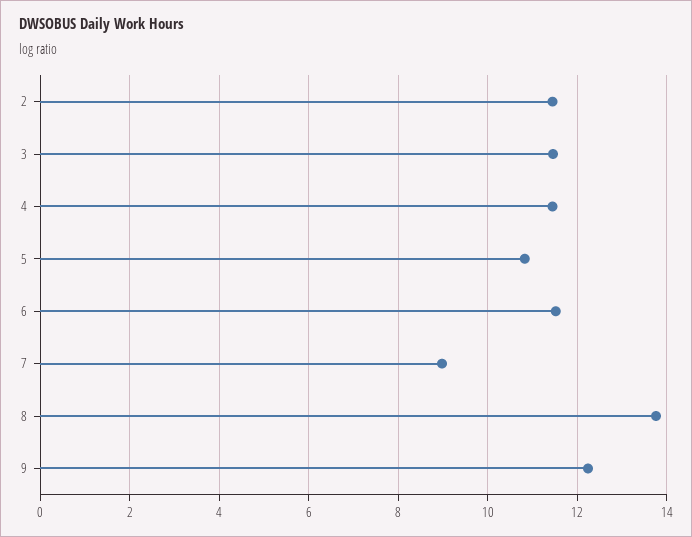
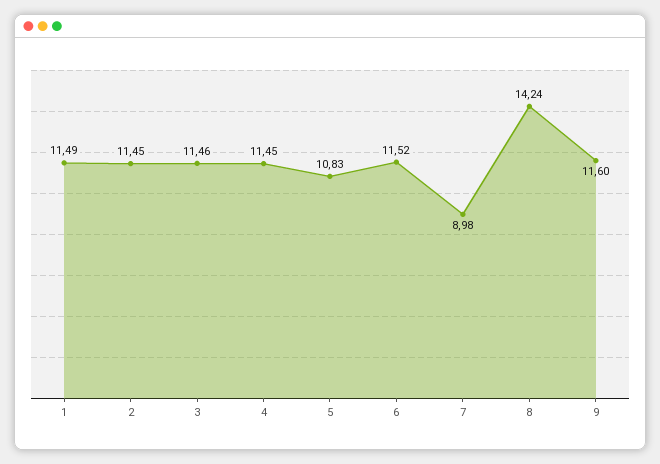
  {
    "2": 11.45,
    "3": 11.46,
    "4": 11.45,
    "5": 10.83,
    "6": 11.52,
    "7": 8.98,
-   "8": 13.8,
+   "8": 14.24,
-   "9": 12.2
+   "9": 11.6,
+   "1": 11.49
  }

